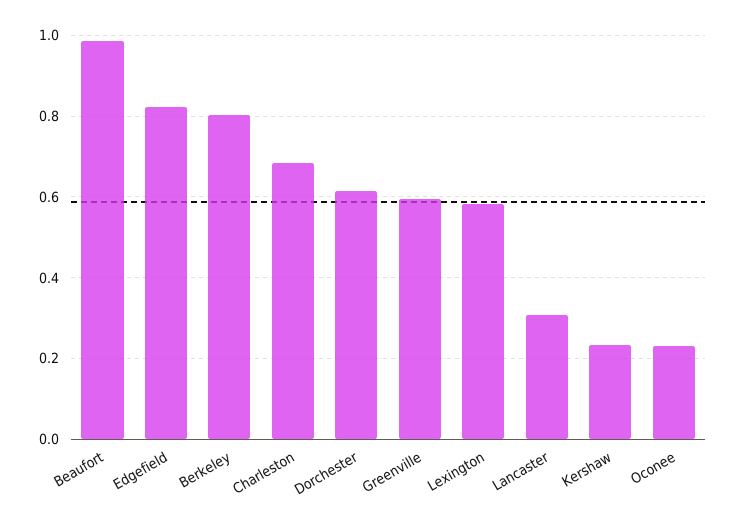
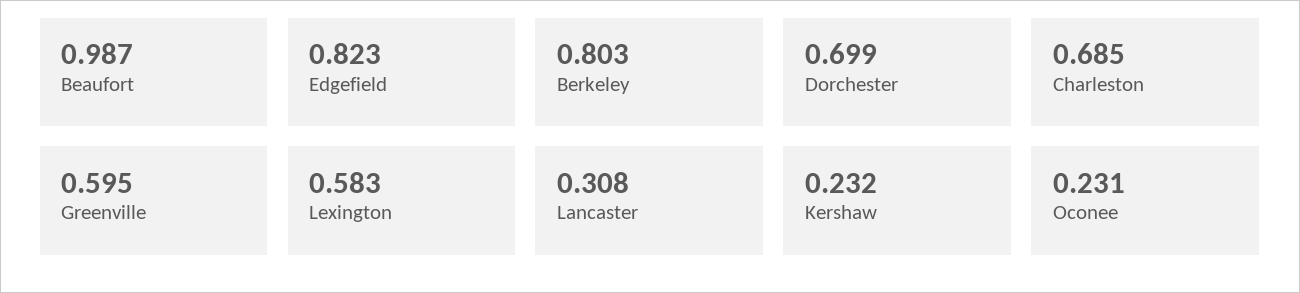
  {
    "Beaufort": 0.987,
    "Edgefield": 0.823,
    "Berkeley": 0.803,
    "Charleston": 0.685,
-   "Dorchester": 0.62,
+   "Dorchester": 0.699,
    "Greenville": 0.595,
    "Lexington": 0.583,
    "Lancaster": 0.308,
    "Kershaw": 0.232,
    "Oconee": 0.231
  }

